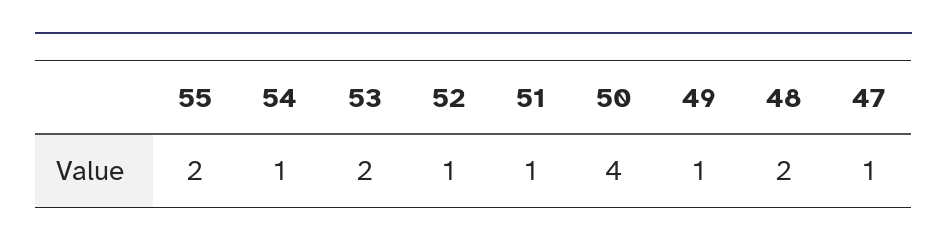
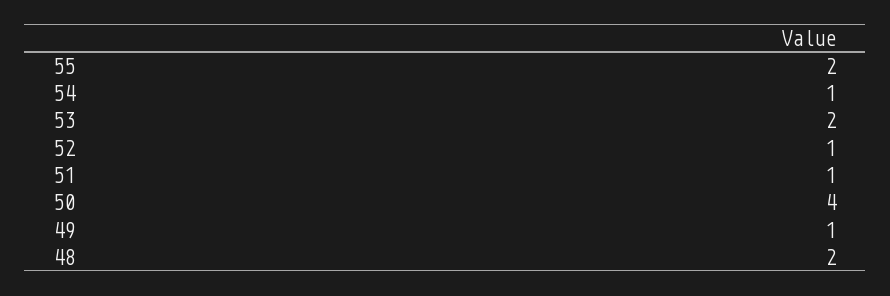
  {
    "55": 2,
    "54": 1,
    "53": 2,
    "52": 1,
    "51": 1,
    "50": 4,
    "49": 1,
-   "48": 2,
+   "48": 2
-   "47": 1
  }

